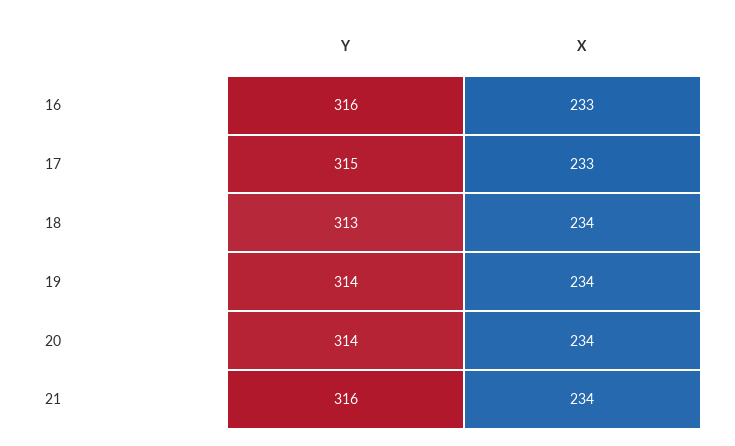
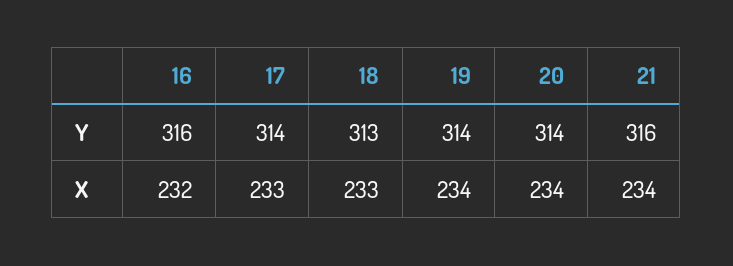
  {
    "Y": {
      "16": 316,
-     "17": 315,
+     "17": 314,
      "18": 313,
      "19": 314,
      "20": 314,
      "21": 316
    },
    "X": {
-     "16": 233,
+     "16": 232,
      "17": 233,
-     "18": 234,
+     "18": 233,
      "19": 234,
      "20": 234,
      "21": 234
    }
  }

